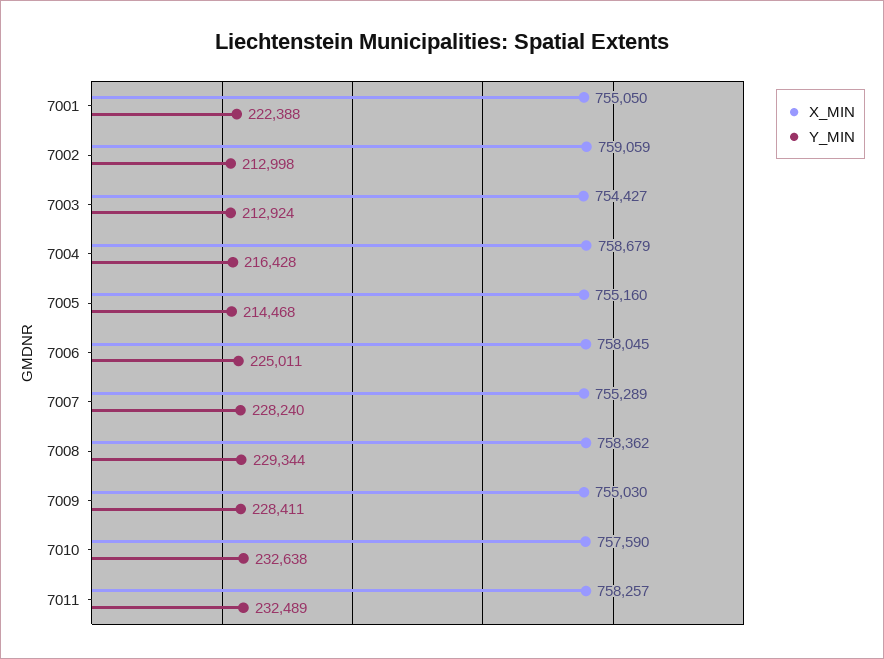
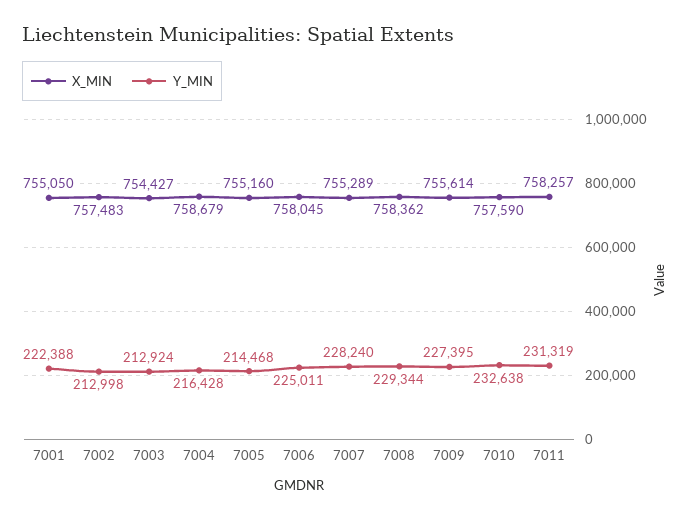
  {
    "X_MIN": {
      "7001": 755050,
-     "7002": 759059,
+     "7002": 757483,
      "7003": 754427,
      "7004": 758679,
      "7005": 755160,
      "7006": 758045,
      "7007": 755289,
      "7008": 758362,
-     "7009": 755030,
+     "7009": 755614,
      "7010": 757590,
      "7011": 758257
    },
    "Y_MIN": {
      "7001": 222388,
      "7002": 212998,
      "7003": 212924,
      "7004": 216428,
      "7005": 214468,
      "7006": 225011,
      "7007": 228240,
      "7008": 229344,
-     "7009": 228411,
+     "7009": 227395,
      "7010": 232638,
-     "7011": 232489
+     "7011": 231319
    }
  }

